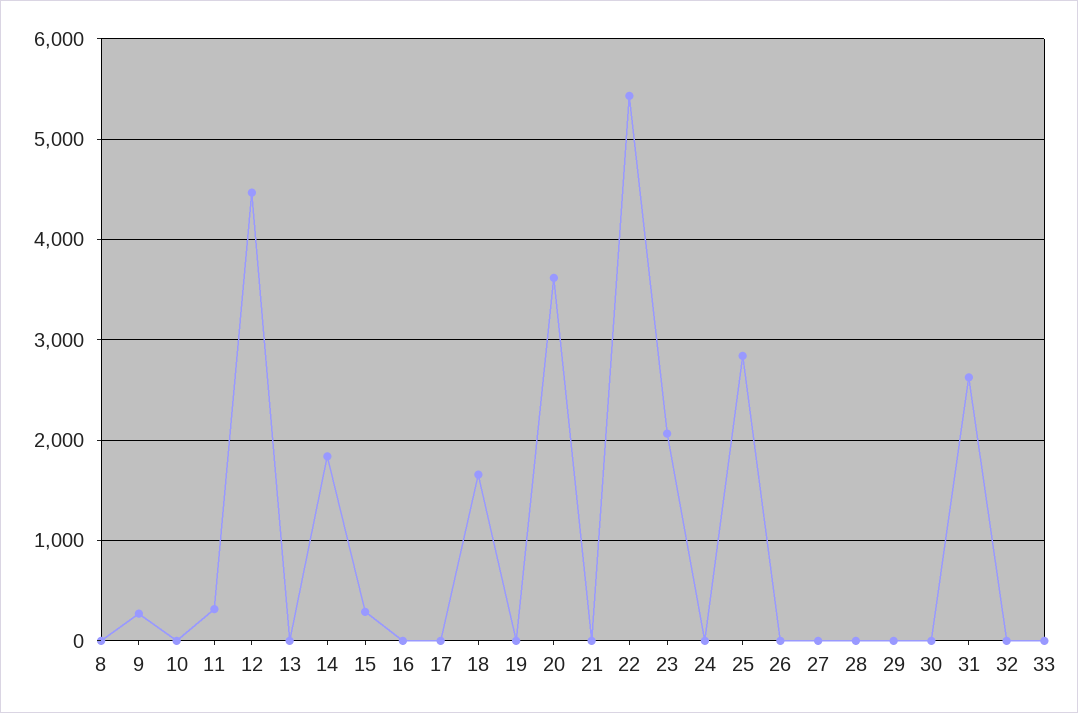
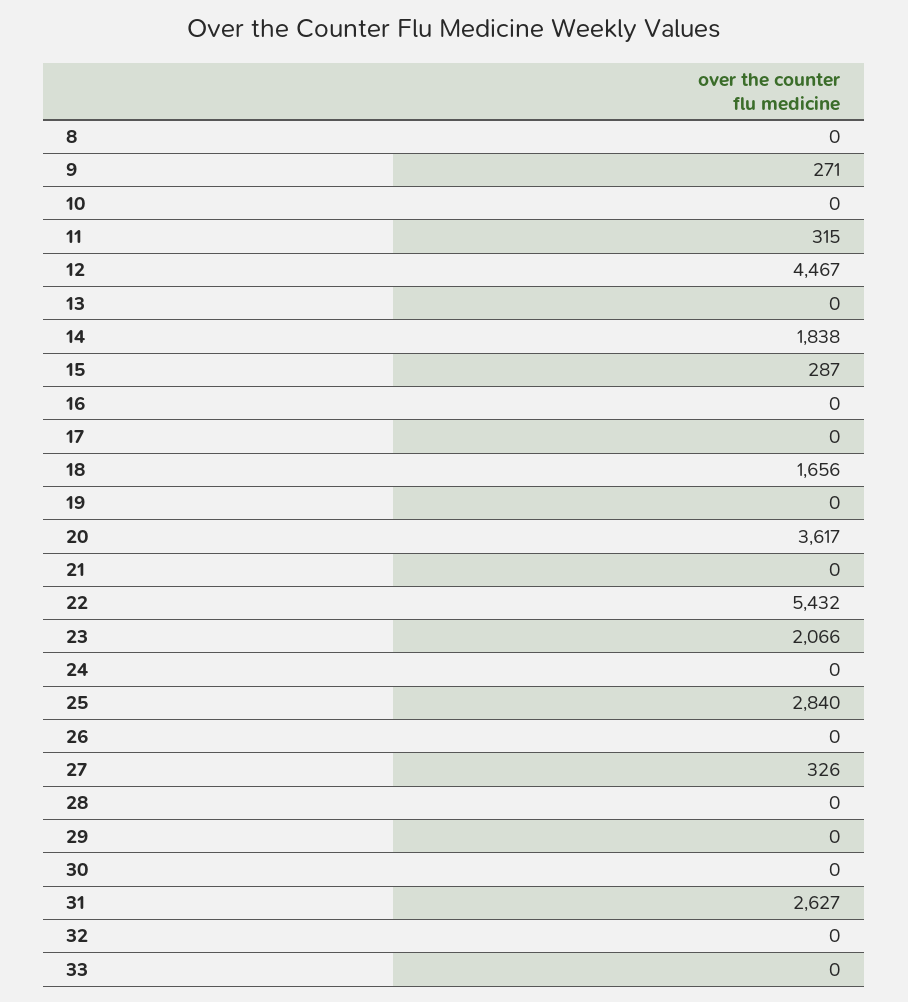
  {
    "8": 0,
    "9": 271,
    "10": 0,
    "11": 315,
    "12": 4467,
    "13": 0,
    "14": 1838,
    "15": 287,
    "16": 0,
    "17": 0,
    "18": 1656,
    "19": 0,
    "20": 3617,
    "21": 0,
    "22": 5432,
    "23": 2066,
    "24": 0,
    "25": 2840,
    "26": 0,
-   "27": 0,
+   "27": 326,
    "28": 0,
    "29": 0,
    "30": 0,
    "31": 2627,
    "32": 0,
    "33": 0
  }

